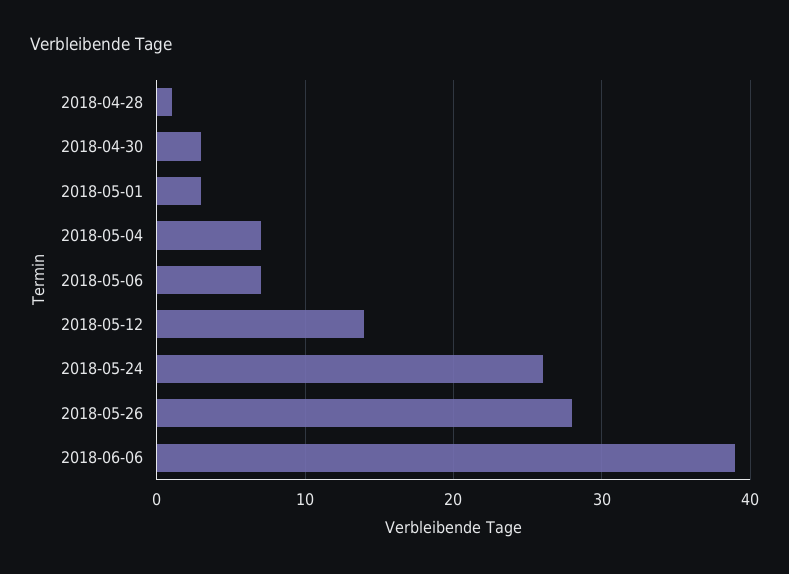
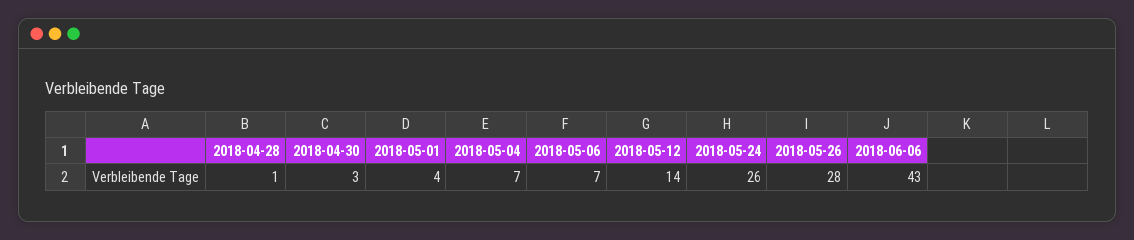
  {
    "2018-04-28": 1,
    "2018-04-30": 3,
-   "2018-05-01": 3,
+   "2018-05-01": 4,
    "2018-05-04": 7,
    "2018-05-06": 7,
    "2018-05-12": 14,
    "2018-05-24": 26,
    "2018-05-26": 28,
-   "2018-06-06": 39
+   "2018-06-06": 43
  }

